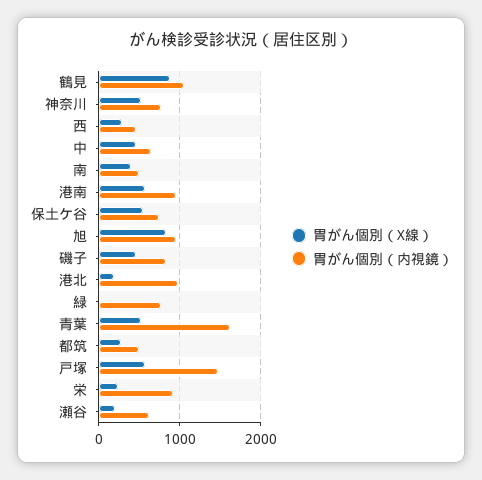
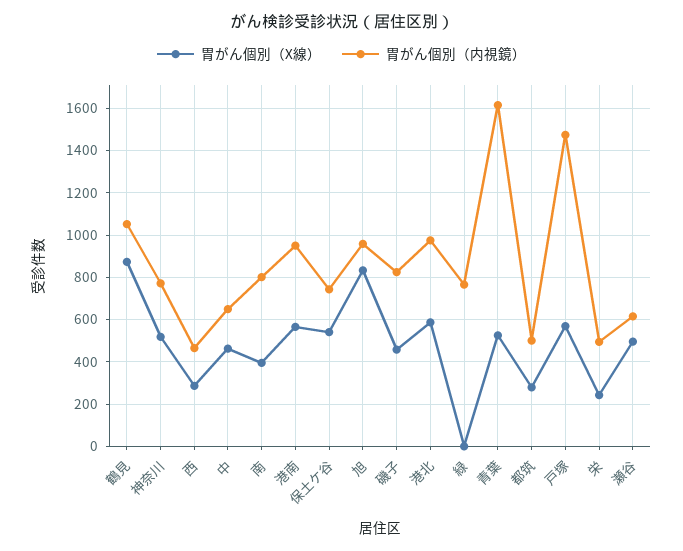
  {
    "胃がん個別（X線）": {
      "鶴見": 850,
      "神奈川": 500,
      "西": 300,
      "中": 450,
      "南": 400,
      "港南": 550,
      "保土ケ谷": 550,
      "旭": 850,
      "磯子": 450,
-     "港北": 200,
+     "港北": 600,
      "緑": 0,
      "青葉": 550,
      "都筑": 300,
      "戸塚": 550,
      "栄": 250,
-     "瀬谷": 200
+     "瀬谷": 500
    },
    "胃がん個別（内視鏡）": {
      "鶴見": 1050,
      "神奈川": 750,
      "西": 450,
      "中": 650,
-     "南": 500,
+     "南": 800,
      "港南": 950,
      "保土ケ谷": 750,
      "旭": 950,
      "磯子": 800,
      "港北": 1000,
      "緑": 750,
      "青葉": 1600,
      "都筑": 500,
      "戸塚": 1450,
-     "栄": 900,
+     "栄": 500,
      "瀬谷": 600
    }
  }

